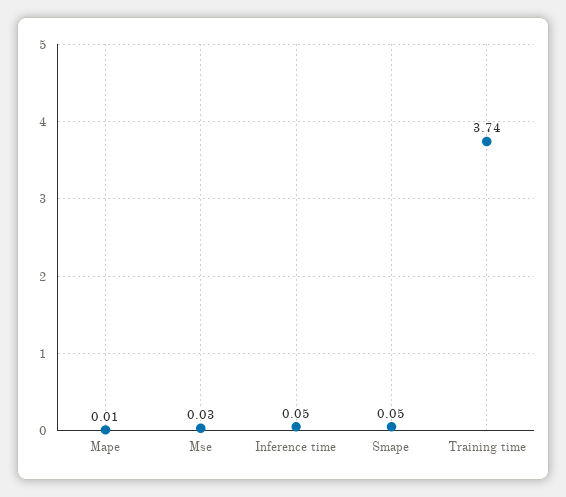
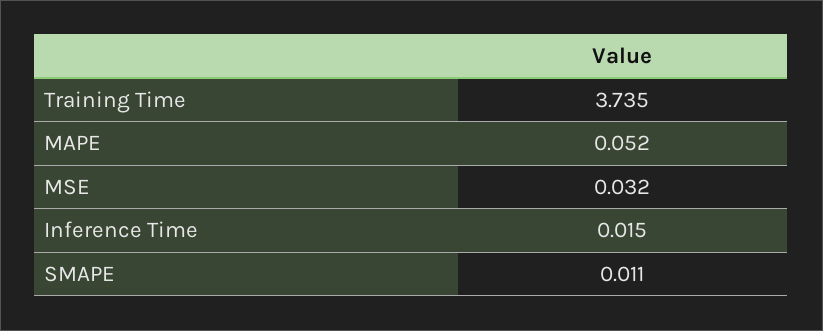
  {
-   "Mape": 0.01,
+   "Mape": 0.052,
    "Mse": 0.032,
-   "Inference time": 0.05,
+   "Inference time": 0.015,
-   "Smape": 0.05,
+   "Smape": 0.011,
    "Training time": 3.735
  }

